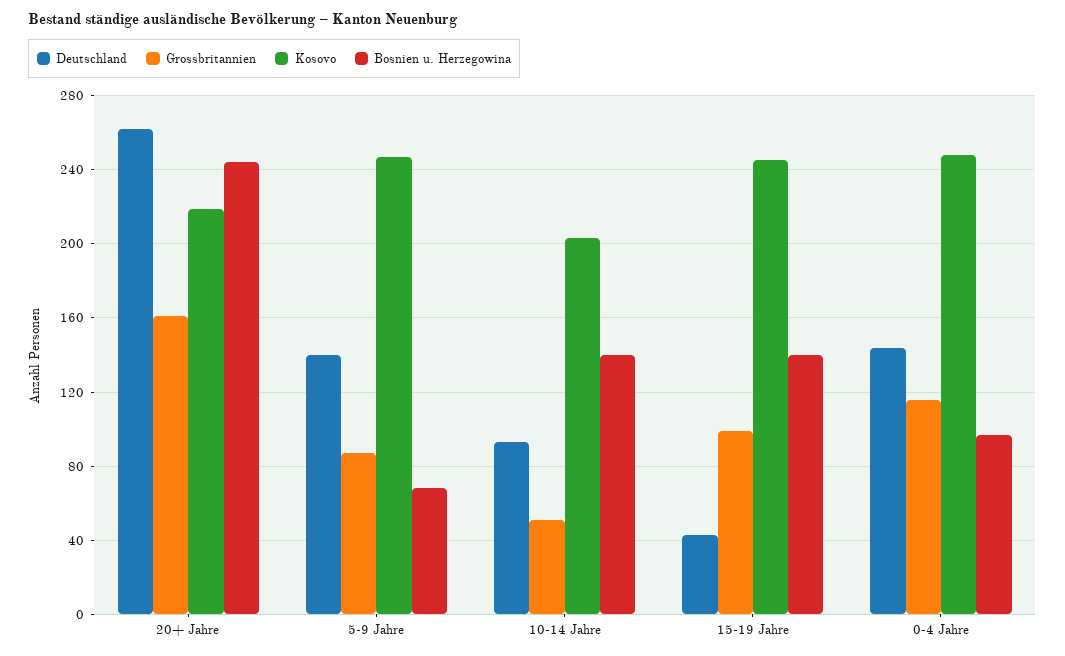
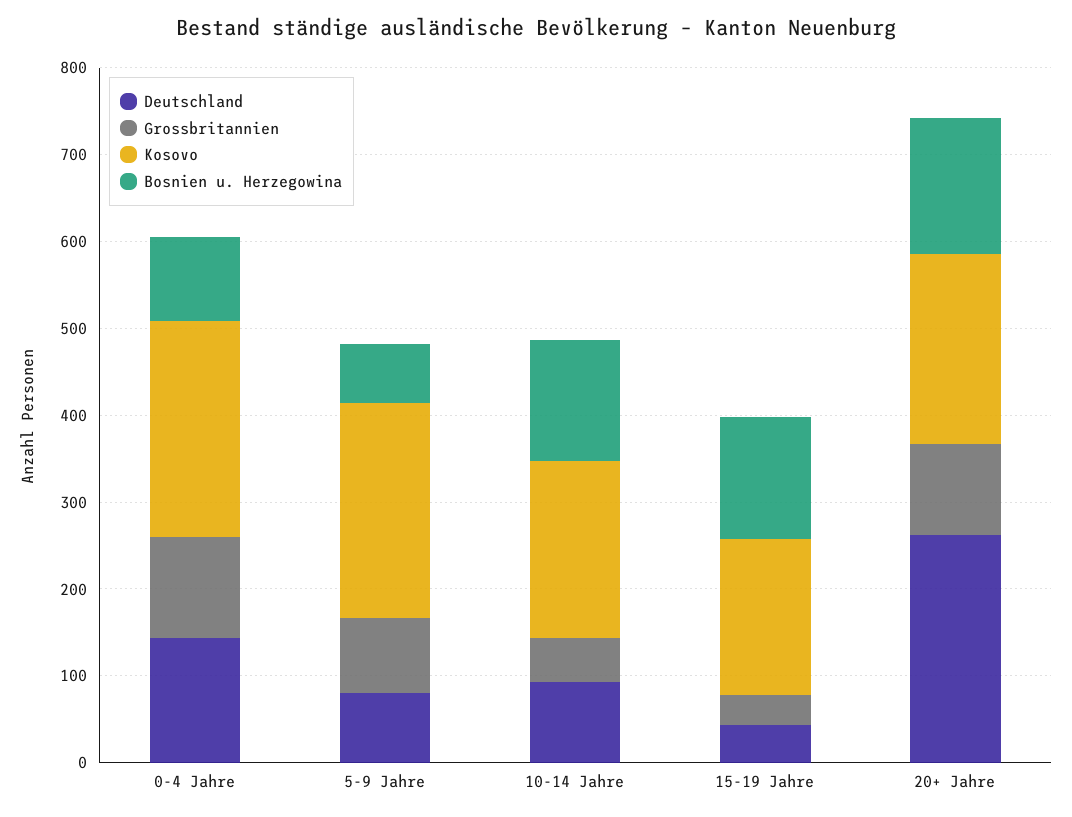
  {
    "Deutschland": {
      "20+ Jahre": 260,
-     "5-9 Jahre": 140,
+     "5-9 Jahre": 80,
      "10-14 Jahre": 95,
      "15-19 Jahre": 45,
      "0-4 Jahre": 145
    },
    "Grossbritannien": {
-     "20+ Jahre": 160,
+     "20+ Jahre": 100,
      "5-9 Jahre": 85,
      "10-14 Jahre": 50,
-     "15-19 Jahre": 100,
+     "15-19 Jahre": 40,
      "0-4 Jahre": 115
    },
    "Kosovo": {
      "20+ Jahre": 220,
      "5-9 Jahre": 245,
      "10-14 Jahre": 205,
-     "15-19 Jahre": 245,
+     "15-19 Jahre": 180,
      "0-4 Jahre": 250
    },
    "Bosnien u. Herzegowina": {
-     "20+ Jahre": 245,
+     "20+ Jahre": 160,
      "5-9 Jahre": 70,
      "10-14 Jahre": 140,
      "15-19 Jahre": 140,
      "0-4 Jahre": 95
    }
  }

